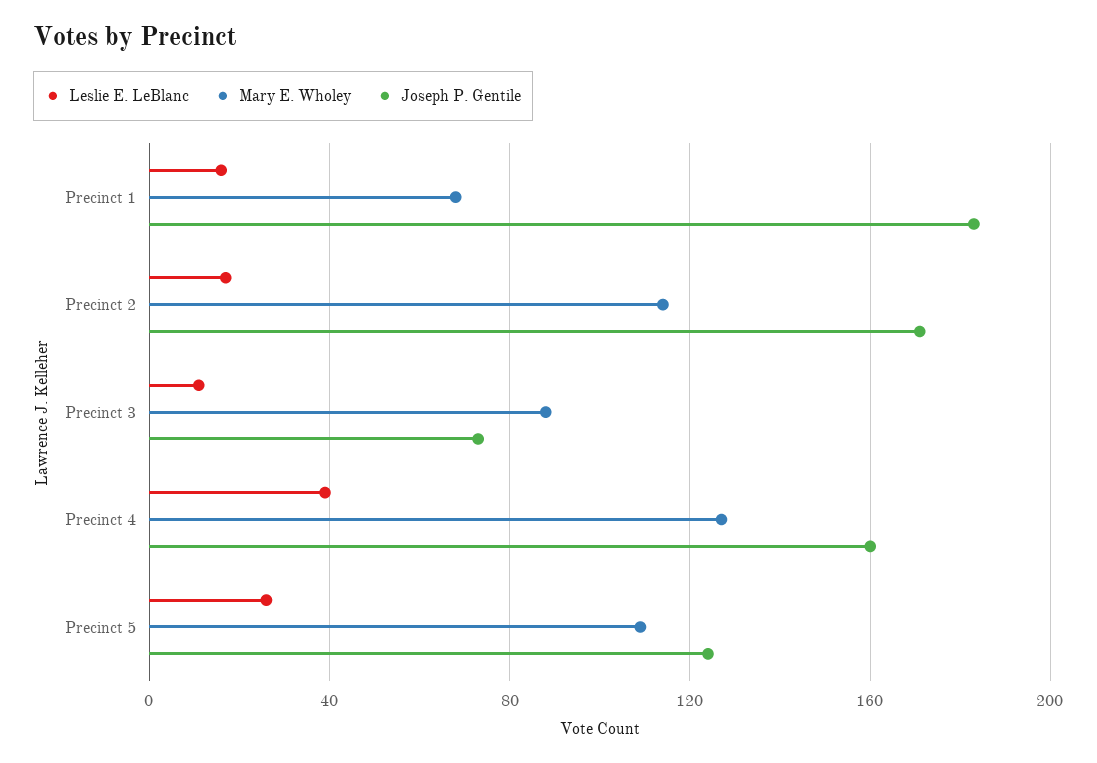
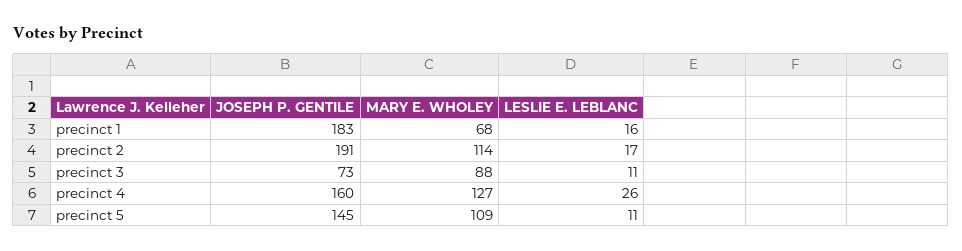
  {
    "Leslie E. LeBlanc": {
      "Precinct 1": 16,
      "Precinct 2": 17,
      "Precinct 3": 11,
-     "Precinct 4": 40,
+     "Precinct 4": 26,
-     "Precinct 5": 25
+     "Precinct 5": 11
    },
    "Mary E. Wholey": {
      "Precinct 1": 68,
      "Precinct 2": 114,
      "Precinct 3": 88,
      "Precinct 4": 127,
      "Precinct 5": 109
    },
    "Joseph P. Gentile": {
      "Precinct 1": 183,
-     "Precinct 2": 170,
+     "Precinct 2": 191,
      "Precinct 3": 73,
      "Precinct 4": 160,
-     "Precinct 5": 125
+     "Precinct 5": 145
    }
  }

